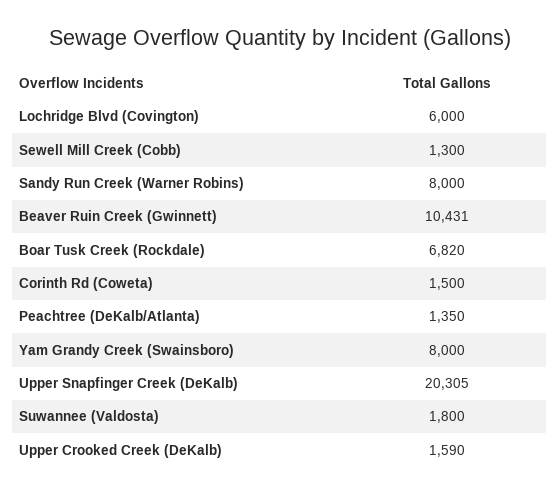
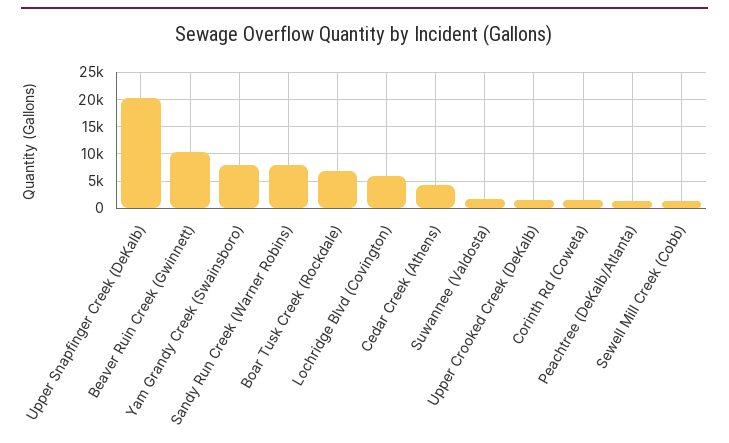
  {
    "Lochridge Blvd (Covington)": 6000,
    "Sewell Mill Creek (Cobb)": 1300,
    "Sandy Run Creek (Warner Robins)": 8000,
    "Beaver Ruin Creek (Gwinnett)": 10431,
    "Boar Tusk Creek (Rockdale)": 6820,
    "Corinth Rd (Coweta)": 1500,
    "Peachtree (DeKalb/Atlanta)": 1350,
    "Yam Grandy Creek (Swainsboro)": 8000,
    "Upper Snapfinger Creek (DeKalb)": 20305,
    "Suwannee (Valdosta)": 1800,
-   "Upper Crooked Creek (DeKalb)": 1590
+   "Upper Crooked Creek (DeKalb)": 1590,
+   "Cedar Creek (Athens)": 5000
  }

